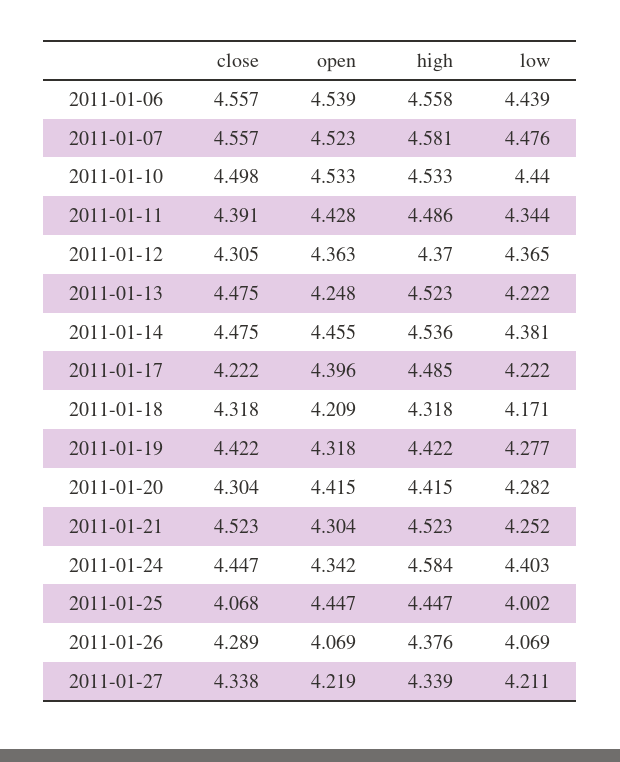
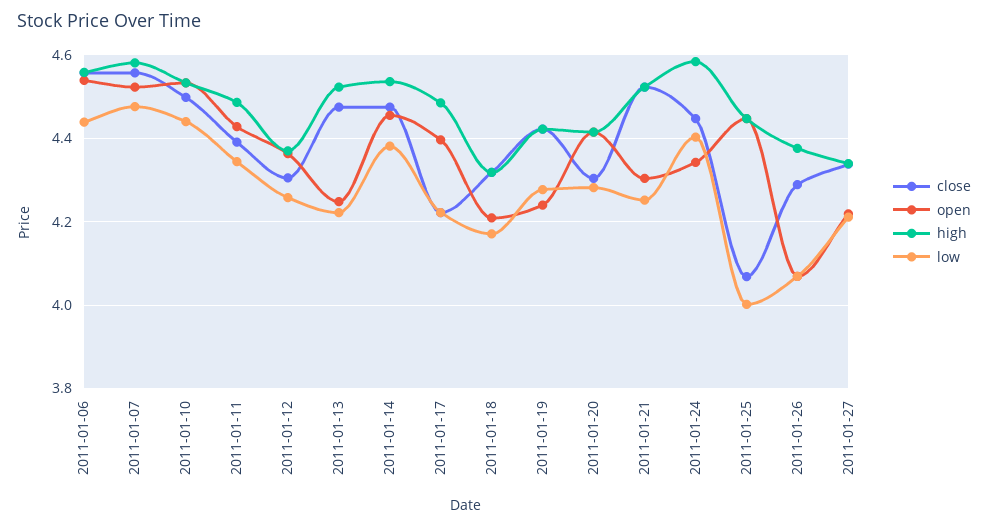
  {
    "close": {
      "2011-01-06": 4.557,
      "2011-01-07": 4.557,
      "2011-01-10": 4.498,
      "2011-01-11": 4.391,
      "2011-01-12": 4.305,
      "2011-01-13": 4.475,
      "2011-01-14": 4.475,
      "2011-01-17": 4.222,
      "2011-01-18": 4.318,
      "2011-01-19": 4.422,
      "2011-01-20": 4.304,
      "2011-01-21": 4.523,
      "2011-01-24": 4.447,
      "2011-01-25": 4.068,
      "2011-01-26": 4.289,
      "2011-01-27": 4.338
    },
    "open": {
      "2011-01-06": 4.539,
      "2011-01-07": 4.523,
      "2011-01-10": 4.533,
      "2011-01-11": 4.428,
      "2011-01-12": 4.363,
      "2011-01-13": 4.248,
      "2011-01-14": 4.455,
      "2011-01-17": 4.396,
      "2011-01-18": 4.209,
-     "2011-01-19": 4.318,
+     "2011-01-19": 4.24,
      "2011-01-20": 4.415,
      "2011-01-21": 4.304,
      "2011-01-24": 4.342,
      "2011-01-25": 4.447,
      "2011-01-26": 4.069,
      "2011-01-27": 4.219
    },
    "high": {
      "2011-01-06": 4.558,
      "2011-01-07": 4.581,
      "2011-01-10": 4.533,
      "2011-01-11": 4.486,
      "2011-01-12": 4.37,
      "2011-01-13": 4.523,
      "2011-01-14": 4.536,
      "2011-01-17": 4.485,
      "2011-01-18": 4.318,
      "2011-01-19": 4.422,
      "2011-01-20": 4.415,
      "2011-01-21": 4.523,
      "2011-01-24": 4.584,
      "2011-01-25": 4.447,
      "2011-01-26": 4.376,
      "2011-01-27": 4.339
    },
    "low": {
      "2011-01-06": 4.439,
      "2011-01-07": 4.476,
      "2011-01-10": 4.44,
      "2011-01-11": 4.344,
-     "2011-01-12": 4.365,
+     "2011-01-12": 4.26,
      "2011-01-13": 4.222,
      "2011-01-14": 4.381,
      "2011-01-17": 4.222,
      "2011-01-18": 4.171,
      "2011-01-19": 4.277,
      "2011-01-20": 4.282,
      "2011-01-21": 4.252,
      "2011-01-24": 4.403,
      "2011-01-25": 4.002,
      "2011-01-26": 4.069,
      "2011-01-27": 4.211
    }
  }

